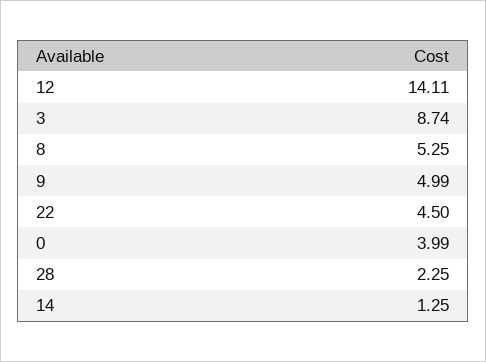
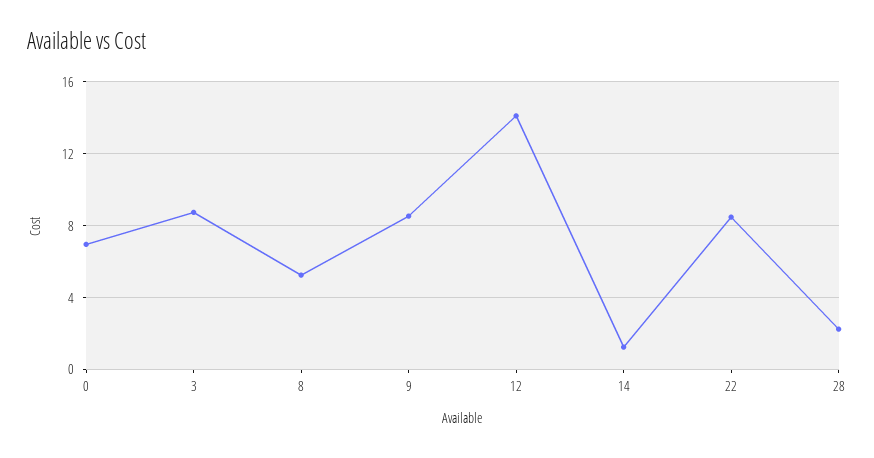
  {
    "12": 14.11,
    "3": 8.74,
    "8": 5.25,
-   "9": 4.99,
+   "9": 8.5,
-   "22": 4.5,
+   "22": 8.5,
-   "0": 3.99,
+   "0": 7,
    "28": 2.25,
    "14": 1.25
  }

